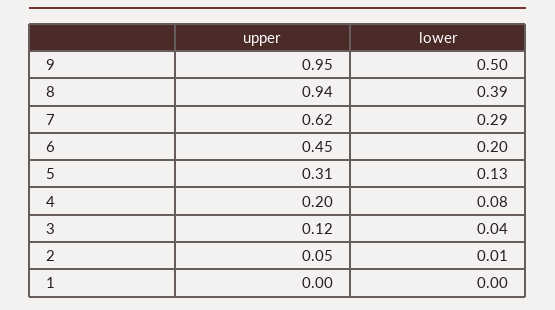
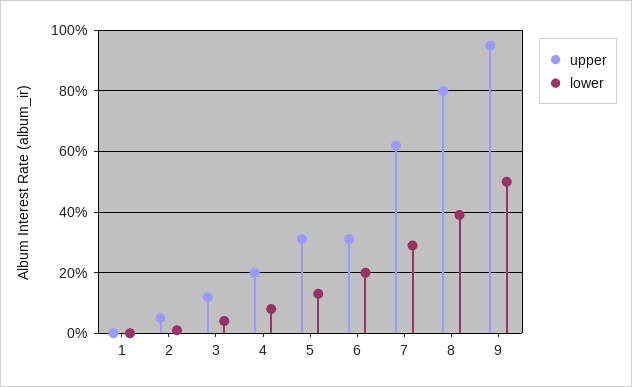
  {
    "upper": {
      "9": 0.95,
-     "8": 0.94,
+     "8": 0.8,
      "7": 0.62,
-     "6": 0.45,
+     "6": 0.3,
      "5": 0.31,
      "4": 0.2,
      "3": 0.12,
      "2": 0.05,
      "1": 0
    },
    "lower": {
      "9": 0.5,
      "8": 0.39,
      "7": 0.29,
      "6": 0.2,
      "5": 0.13,
      "4": 0.08,
      "3": 0.04,
      "2": 0.01,
      "1": 0
    }
  }

